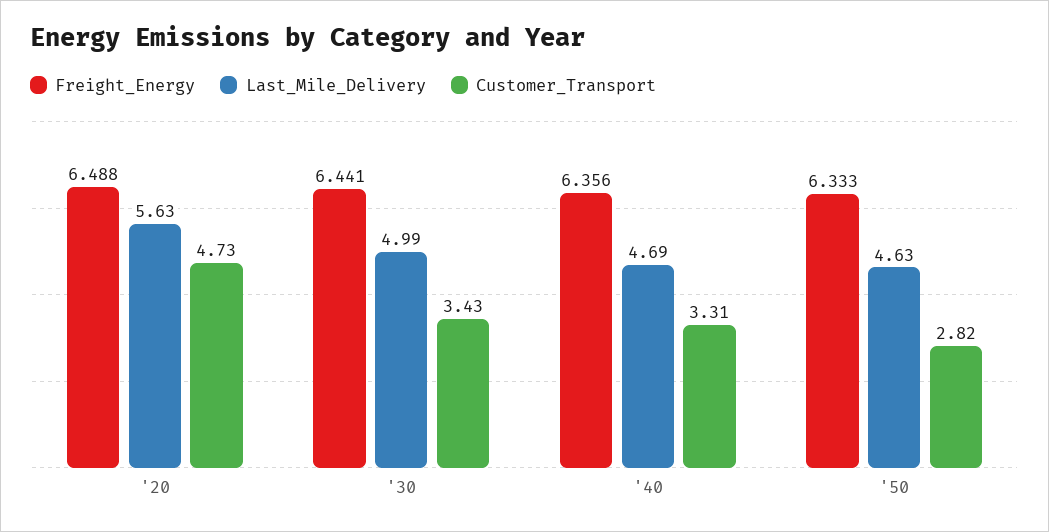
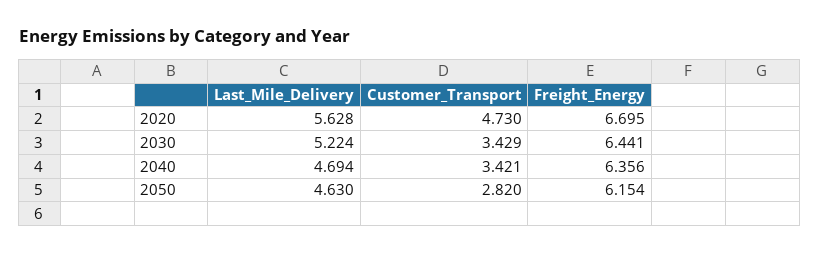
  {
    "Freight_Energy": {
-     "'20": 6.488,
+     "'20": 6.695,
      "'30": 6.441,
      "'40": 6.356,
-     "'50": 6.333
+     "'50": 6.154
    },
    "Last_Mile_Delivery": {
      "'20": 5.628,
-     "'30": 4.99,
+     "'30": 5.224,
      "'40": 4.694,
      "'50": 4.63
    },
    "Customer_Transport": {
      "'20": 4.73,
      "'30": 3.429,
-     "'40": 3.31,
+     "'40": 3.421,
      "'50": 2.82
    }
  }

